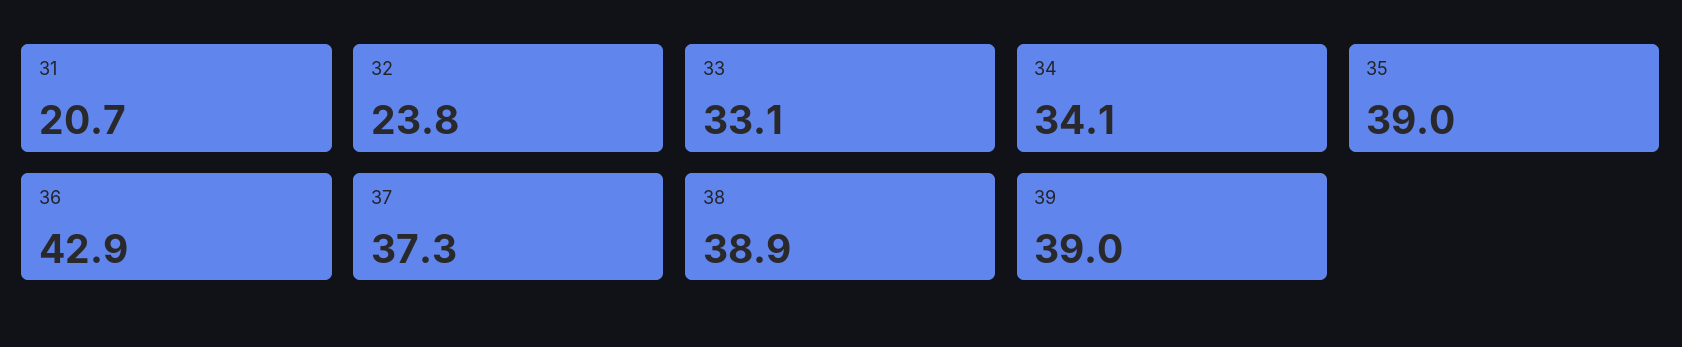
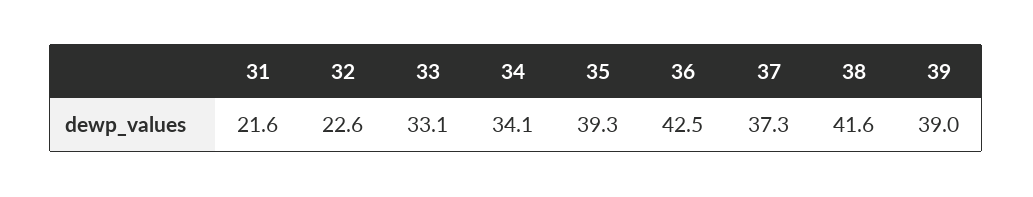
  {
-   "31": 20.7,
+   "31": 21.6,
-   "32": 23.8,
+   "32": 22.6,
    "33": 33.1,
    "34": 34.1,
-   "35": 39,
+   "35": 39.3,
-   "36": 42.9,
+   "36": 42.5,
    "37": 37.3,
-   "38": 38.9,
+   "38": 41.6,
    "39": 39
  }

